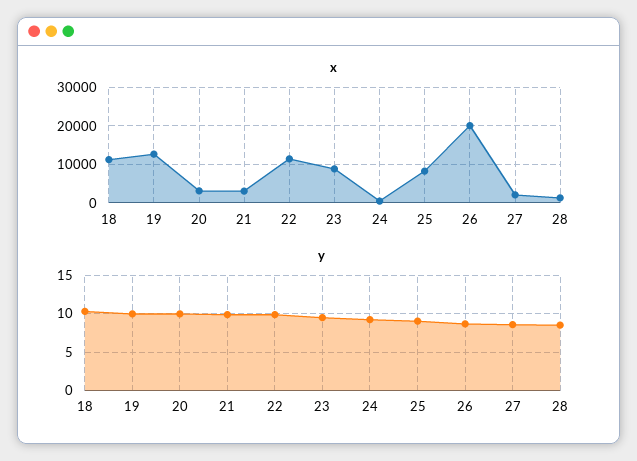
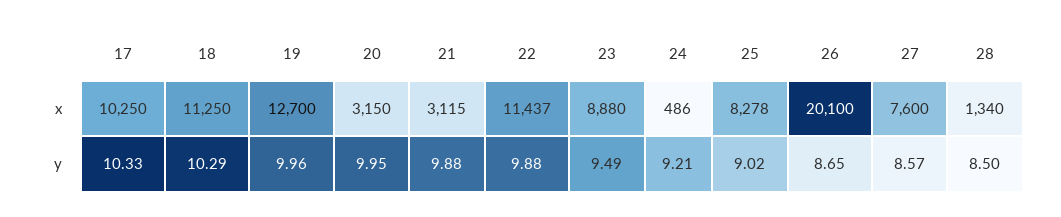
  {
    "x": {
      "18": 11250,
      "19": 12700,
      "20": 3150,
      "21": 3115,
      "22": 11437,
      "23": 8880,
      "24": 486,
      "25": 8278,
      "26": 20100,
-     "27": 2000,
+     "27": 7600,
-     "28": 1340
+     "28": 1340,
+     "17": 10250
    },
    "y": {
      "18": 10.29,
      "19": 9.96,
      "20": 9.95,
      "21": 9.88,
      "22": 9.88,
      "23": 9.49,
      "24": 9.21,
      "25": 9.02,
      "26": 8.65,
      "27": 8.57,
-     "28": 8.5
+     "28": 8.5,
+     "17": 10.33
    }
  }

